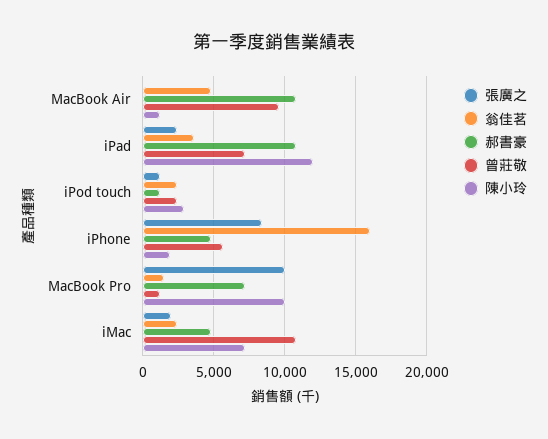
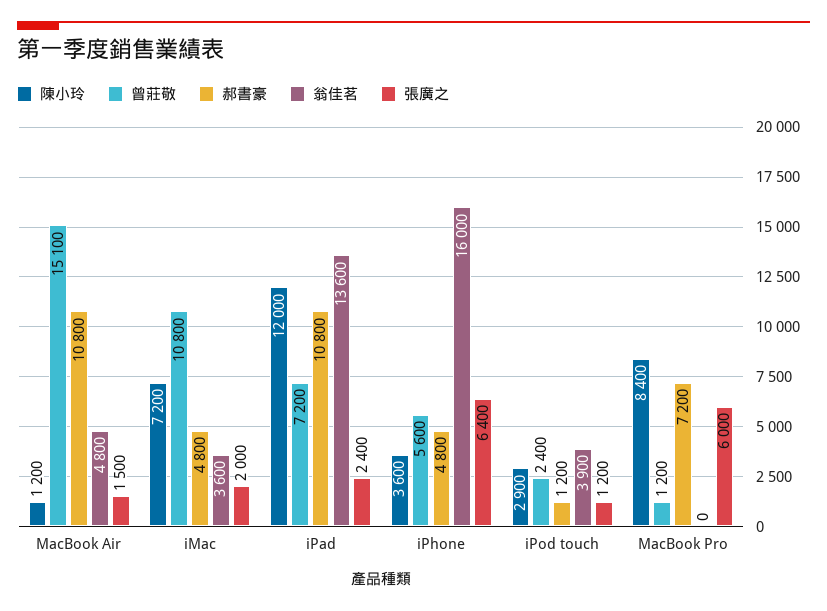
  {
    "張廣之": {
-     "MacBook Air": 0,
+     "MacBook Air": 1500,
      "iPad": 2400,
      "iPod touch": 1200,
-     "iPhone": 8500,
+     "iPhone": 6400,
-     "MacBook Pro": 10000,
+     "MacBook Pro": 6000,
      "iMac": 2000
    },
    "翁佳茗": {
      "MacBook Air": 4800,
-     "iPad": 3500,
+     "iPad": 13600,
-     "iPod touch": 2500,
+     "iPod touch": 3900,
      "iPhone": 16000,
-     "MacBook Pro": 1500,
+     "MacBook Pro": 0,
-     "iMac": 2500
+     "iMac": 3600
    },
    "郝書豪": {
      "MacBook Air": 10800,
      "iPad": 10800,
      "iPod touch": 1200,
      "iPhone": 4800,
      "MacBook Pro": 7200,
      "iMac": 4800
    },
    "曾莊敬": {
-     "MacBook Air": 9500,
+     "MacBook Air": 15100,
      "iPad": 7200,
      "iPod touch": 2400,
      "iPhone": 5600,
      "MacBook Pro": 1200,
      "iMac": 10800
    },
    "陳小玲": {
      "MacBook Air": 1200,
      "iPad": 12000,
      "iPod touch": 2900,
-     "iPhone": 2000,
+     "iPhone": 3600,
-     "MacBook Pro": 10000,
+     "MacBook Pro": 8400,
      "iMac": 7200
    }
  }

